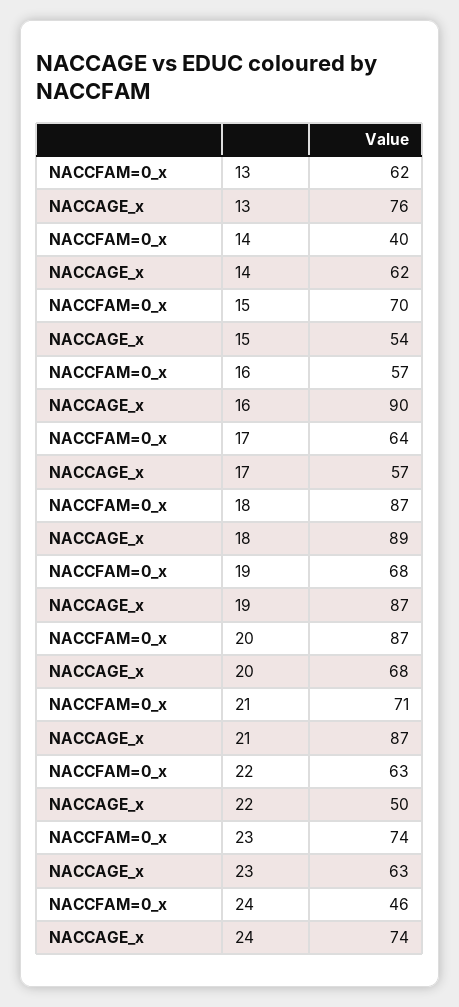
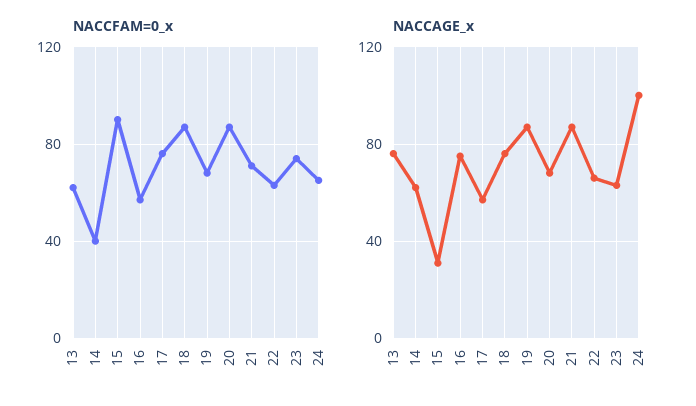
  {
    "NACCFAM=0_x": {
      "13": 62,
      "14": 40,
-     "15": 70,
+     "15": 90,
      "16": 57,
-     "17": 64,
+     "17": 75,
      "18": 87,
      "19": 68,
      "20": 87,
      "21": 71,
      "22": 63,
      "23": 74,
-     "24": 46
+     "24": 65
    },
    "NACCAGE_x": {
      "13": 76,
      "14": 62,
-     "15": 54,
+     "15": 30,
-     "16": 90,
+     "16": 75,
      "17": 57,
-     "18": 89,
+     "18": 75,
      "19": 87,
      "20": 68,
      "21": 87,
-     "22": 50,
+     "22": 65,
      "23": 63,
-     "24": 74
+     "24": 100
    }
  }

